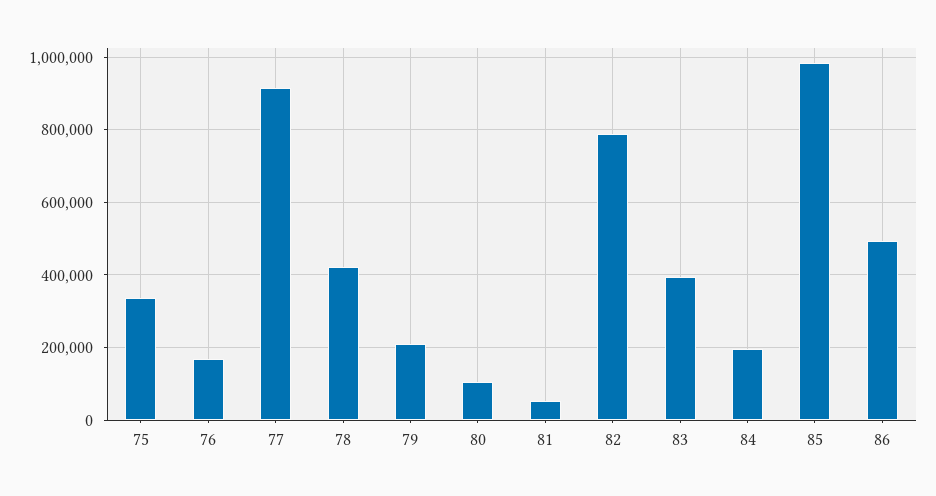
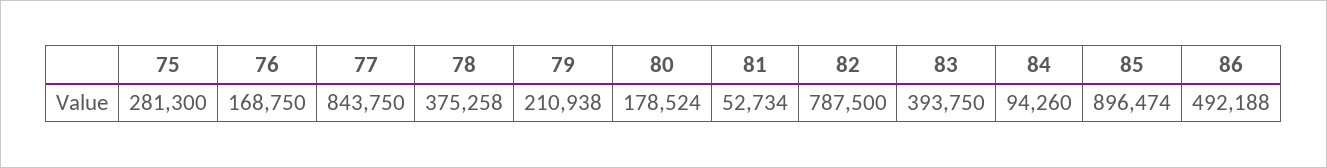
  {
-   "75": 340000,
+   "75": 281300,
    "76": 168750,
-   "77": 920000,
+   "77": 843750,
-   "78": 420000,
+   "78": 375258,
    "79": 210938,
-   "80": 100000,
+   "80": 178524,
    "81": 52734,
    "82": 787500,
    "83": 393750,
-   "84": 200000,
+   "84": 94260,
-   "85": 980000,
+   "85": 896474,
    "86": 492188
  }

